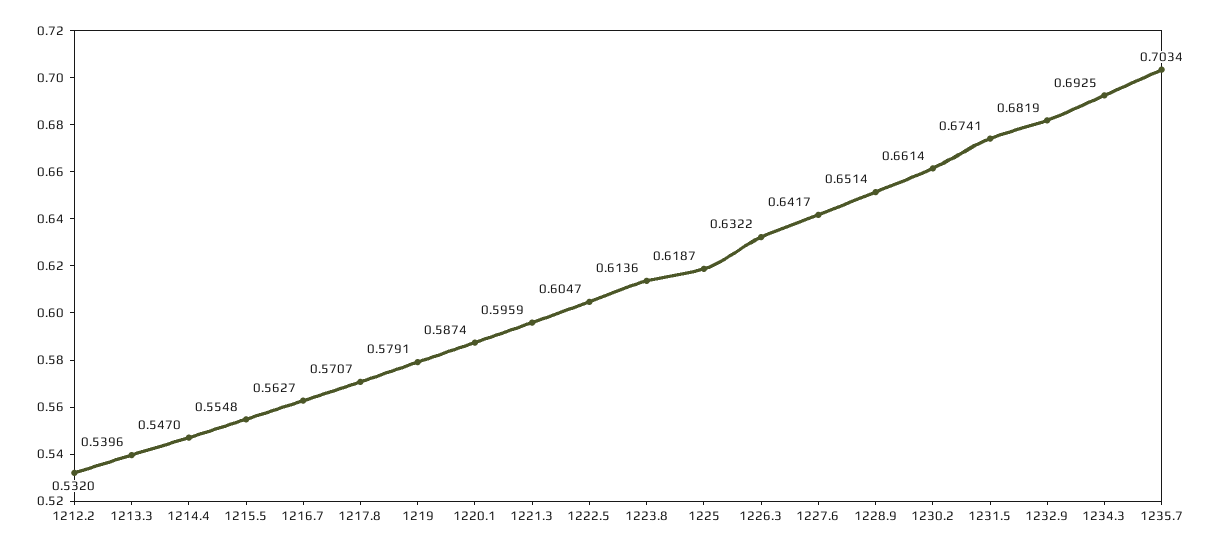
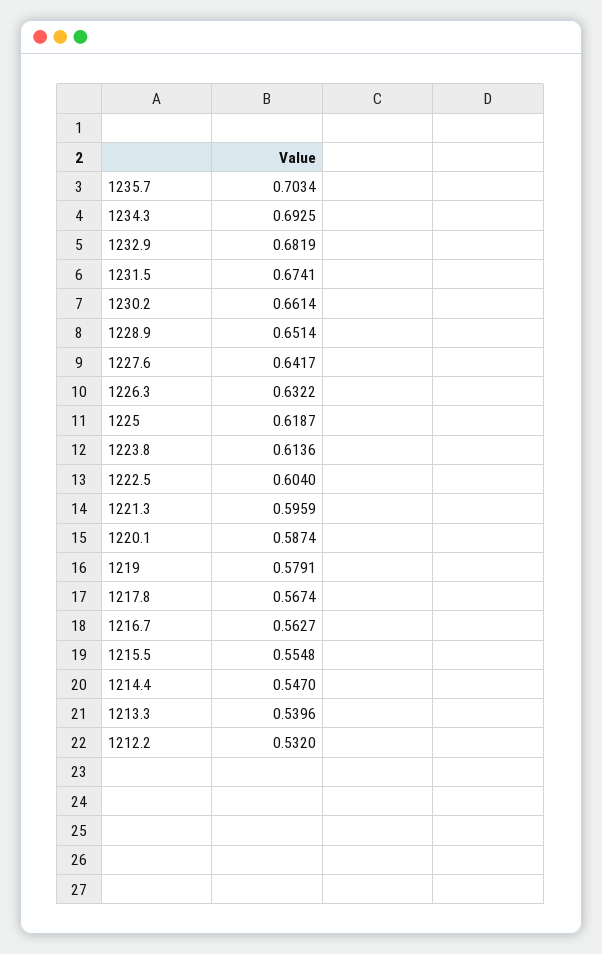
  {
    "1212.2": 0.532,
    "1213.3": 0.5396,
    "1214.4": 0.547,
    "1215.5": 0.5548,
    "1216.7": 0.5627,
-   "1217.8": 0.5707,
+   "1217.8": 0.5674,
    "1219": 0.5791,
    "1220.1": 0.5874,
    "1221.3": 0.5959,
-   "1222.5": 0.6047,
+   "1222.5": 0.604,
    "1223.8": 0.6136,
    "1225": 0.6187,
    "1226.3": 0.6322,
    "1227.6": 0.6417,
    "1228.9": 0.6514,
    "1230.2": 0.6614,
    "1231.5": 0.6741,
    "1232.9": 0.6819,
    "1234.3": 0.6925,
    "1235.7": 0.7034
  }

